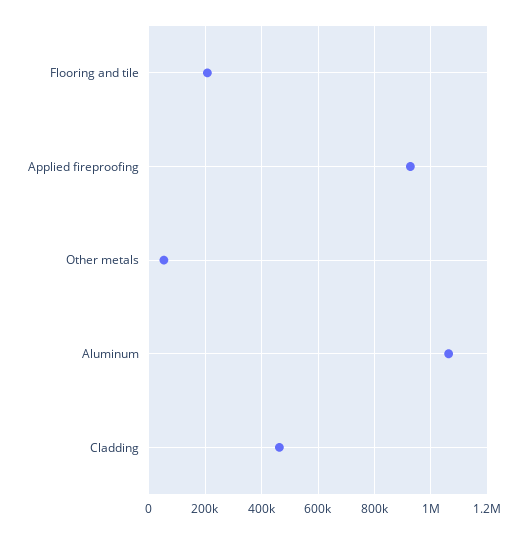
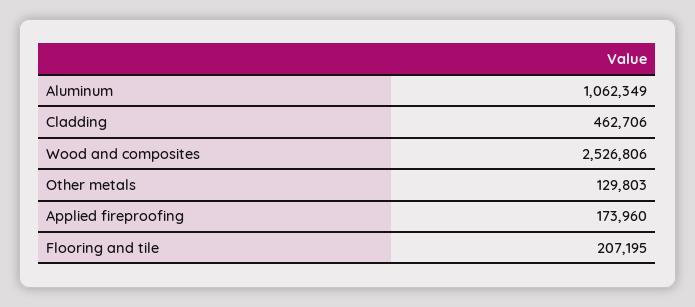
  {
    "Flooring and tile": 207195,
-   "Applied fireproofing": 925000,
+   "Applied fireproofing": 173960,
-   "Other metals": 50000,
+   "Other metals": 129803,
    "Aluminum": 1062349,
-   "Cladding": 462706
+   "Cladding": 462706,
+   "Wood and composites": 2526806
  }

